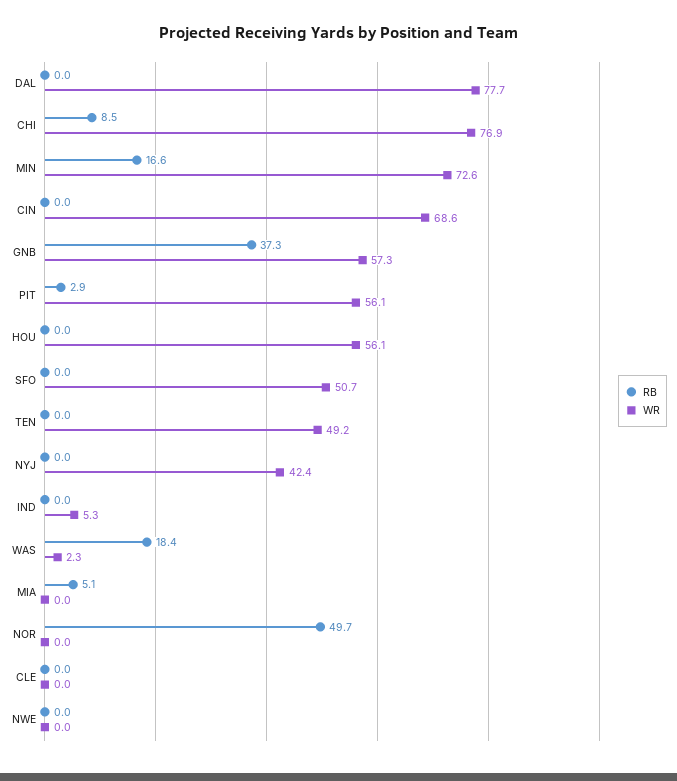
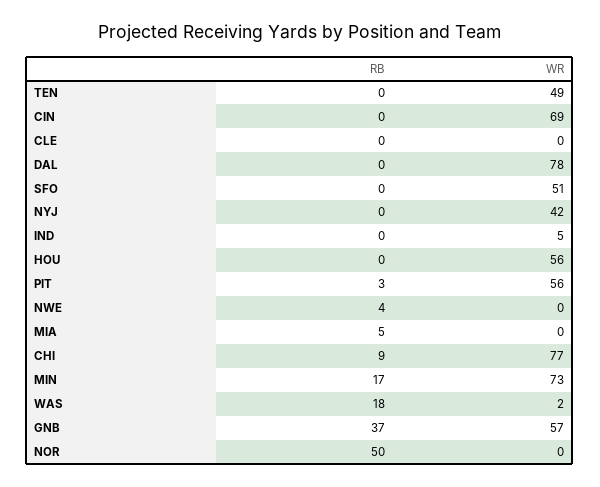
  {
    "RB": {
      "DAL": 0,
      "CHI": 8.5,
      "MIN": 16.6,
      "CIN": 0,
      "GNB": 37.3,
      "PIT": 2.9,
      "HOU": 0,
      "SFO": 0,
      "TEN": 0,
      "NYJ": 0,
      "IND": 0,
      "WAS": 18.4,
      "MIA": 5.1,
      "NOR": 49.7,
      "CLE": 0,
-     "NWE": 0
+     "NWE": 4
    },
    "WR": {
      "DAL": 77.7,
      "CHI": 76.9,
      "MIN": 72.6,
      "CIN": 68.6,
      "GNB": 57.3,
      "PIT": 56.1,
      "HOU": 56.1,
      "SFO": 50.7,
      "TEN": 49.2,
      "NYJ": 42.4,
      "IND": 5.3,
      "WAS": 2.3,
      "MIA": 0,
      "NOR": 0,
      "CLE": 0,
      "NWE": 0
    }
  }

